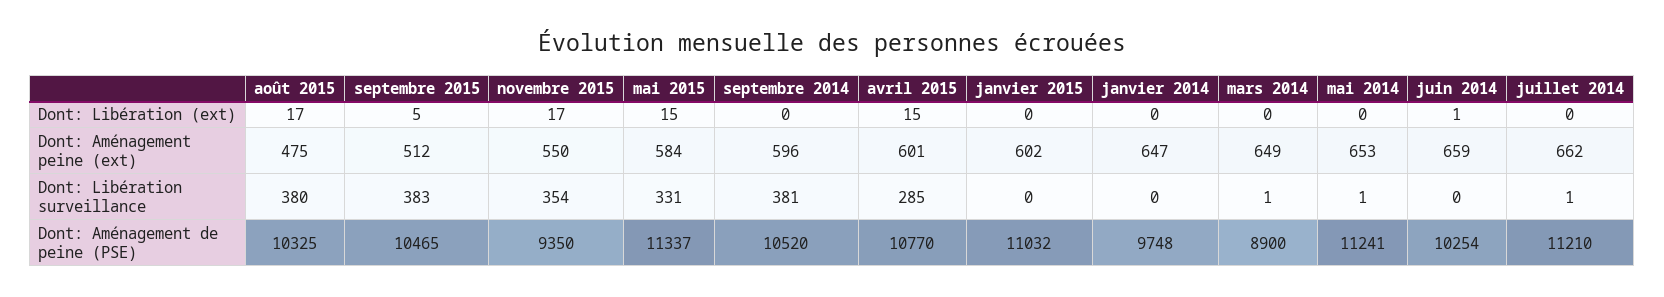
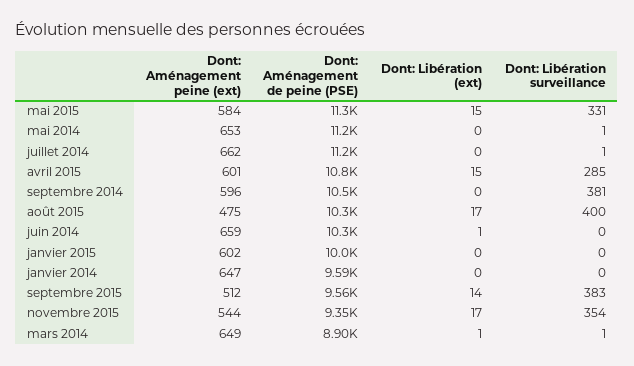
  {
    "août 2015": {
      "Dont: Libération (ext)": 17,
      "Dont: Aménagement peine (ext)": 475,
-     "Dont: Libération surveillance": 380,
+     "Dont: Libération surveillance": 400,
      "Dont: Aménagement de peine (PSE)": 10325
    },
    "septembre 2015": {
-     "Dont: Libération (ext)": 5,
+     "Dont: Libération (ext)": 14,
      "Dont: Aménagement peine (ext)": 512,
      "Dont: Libération surveillance": 383,
-     "Dont: Aménagement de peine (PSE)": 10465
+     "Dont: Aménagement de peine (PSE)": 9560
    },
    "novembre 2015": {
      "Dont: Libération (ext)": 17,
-     "Dont: Aménagement peine (ext)": 550,
+     "Dont: Aménagement peine (ext)": 544,
      "Dont: Libération surveillance": 354,
      "Dont: Aménagement de peine (PSE)": 9350
    },
    "mai 2015": {
      "Dont: Libération (ext)": 15,
      "Dont: Aménagement peine (ext)": 584,
      "Dont: Libération surveillance": 331,
      "Dont: Aménagement de peine (PSE)": 11337
    },
    "septembre 2014": {
      "Dont: Libération (ext)": 0,
      "Dont: Aménagement peine (ext)": 596,
      "Dont: Libération surveillance": 381,
      "Dont: Aménagement de peine (PSE)": 10520
    },
    "avril 2015": {
      "Dont: Libération (ext)": 15,
      "Dont: Aménagement peine (ext)": 601,
      "Dont: Libération surveillance": 285,
      "Dont: Aménagement de peine (PSE)": 10770
    },
    "janvier 2015": {
      "Dont: Libération (ext)": 0,
      "Dont: Aménagement peine (ext)": 602,
      "Dont: Libération surveillance": 0,
-     "Dont: Aménagement de peine (PSE)": 11032
+     "Dont: Aménagement de peine (PSE)": 10000
    },
    "janvier 2014": {
      "Dont: Libération (ext)": 0,
      "Dont: Aménagement peine (ext)": 647,
      "Dont: Libération surveillance": 0,
-     "Dont: Aménagement de peine (PSE)": 9748
+     "Dont: Aménagement de peine (PSE)": 9590
    },
    "mars 2014": {
-     "Dont: Libération (ext)": 0,
+     "Dont: Libération (ext)": 1,
      "Dont: Aménagement peine (ext)": 649,
      "Dont: Libération surveillance": 1,
      "Dont: Aménagement de peine (PSE)": 8900
    },
    "mai 2014": {
      "Dont: Libération (ext)": 0,
      "Dont: Aménagement peine (ext)": 653,
      "Dont: Libération surveillance": 1,
      "Dont: Aménagement de peine (PSE)": 11241
    },
    "juin 2014": {
      "Dont: Libération (ext)": 1,
      "Dont: Aménagement peine (ext)": 659,
      "Dont: Libération surveillance": 0,
      "Dont: Aménagement de peine (PSE)": 10254
    },
    "juillet 2014": {
      "Dont: Libération (ext)": 0,
      "Dont: Aménagement peine (ext)": 662,
      "Dont: Libération surveillance": 1,
      "Dont: Aménagement de peine (PSE)": 11210
    }
  }

